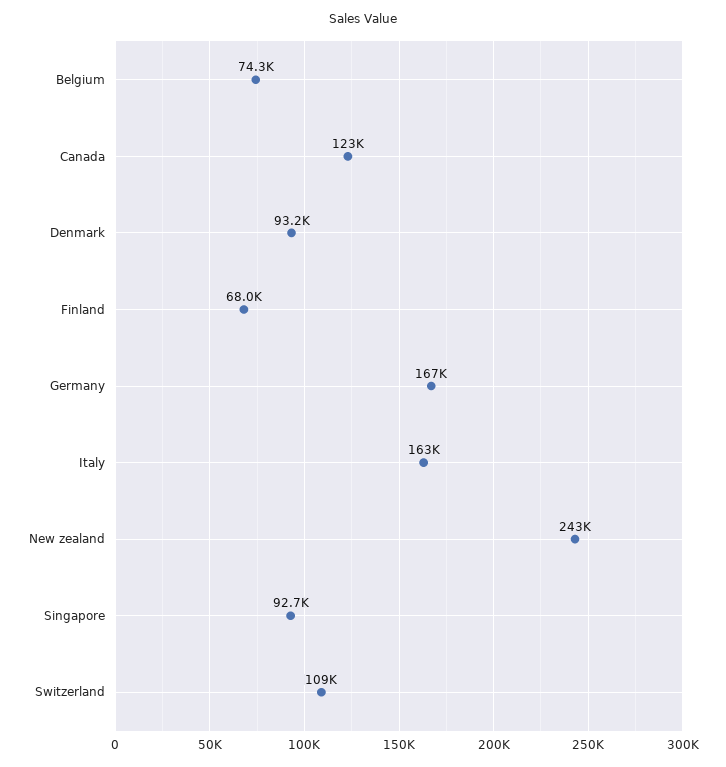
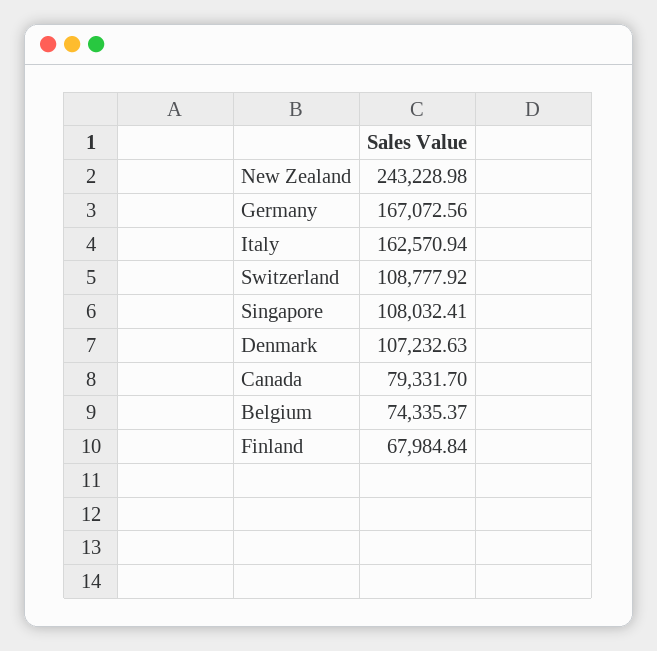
  {
    "Belgium": 74335.37,
-   "Canada": 123000,
+   "Canada": 79331.7,
-   "Denmark": 93200,
+   "Denmark": 107232.63,
    "Finland": 67984.84,
    "Germany": 167072.56,
    "Italy": 162570.94,
    "New zealand": 243228.98,
-   "Singapore": 92700,
+   "Singapore": 108032.41,
    "Switzerland": 108777.92
  }

